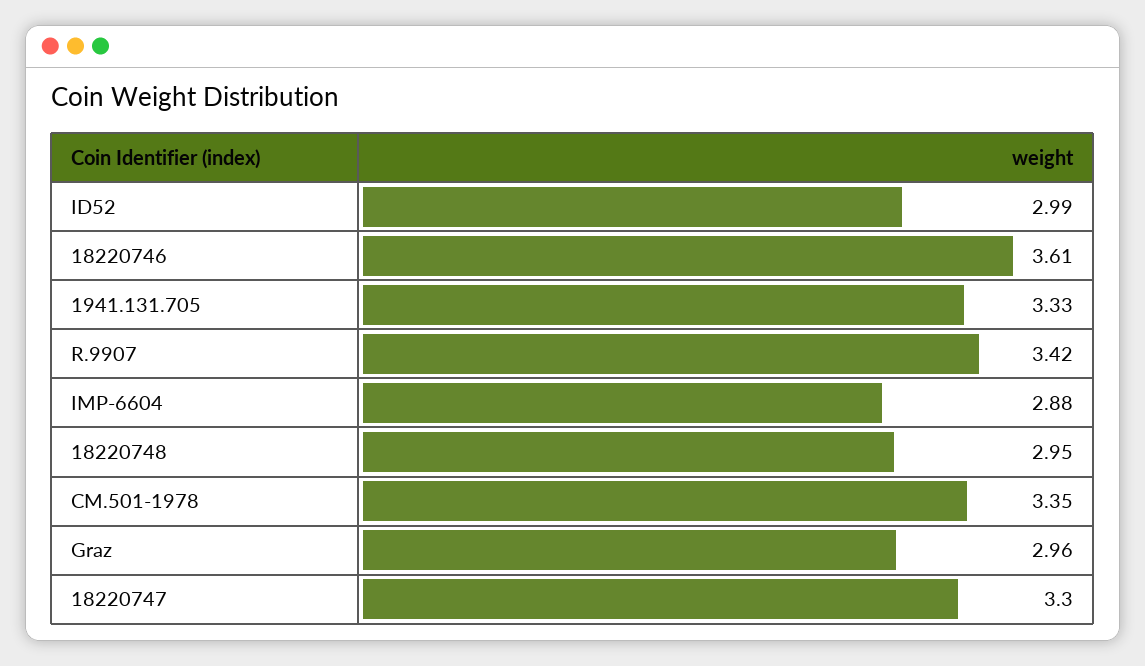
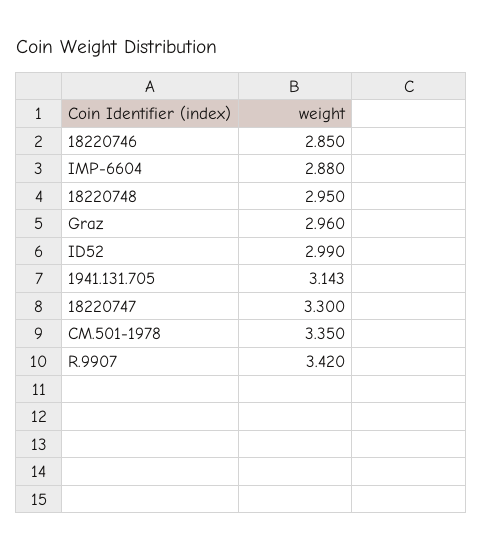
  {
    "ID52": 2.99,
-   "18220746": 3.61,
+   "18220746": 2.85,
-   "1941.131.705": 3.33,
+   "1941.131.705": 3.143,
    "R.9907": 3.42,
    "IMP-6604": 2.88,
    "18220748": 2.95,
    "CM.501-1978": 3.35,
    "Graz": 2.96,
    "18220747": 3.3
  }

